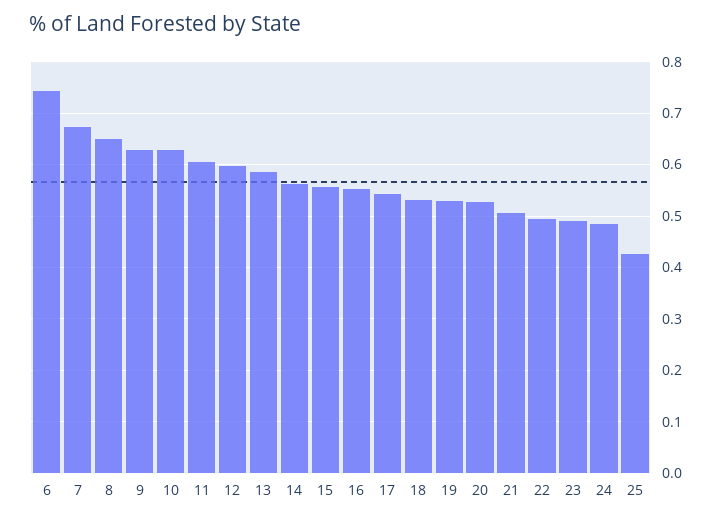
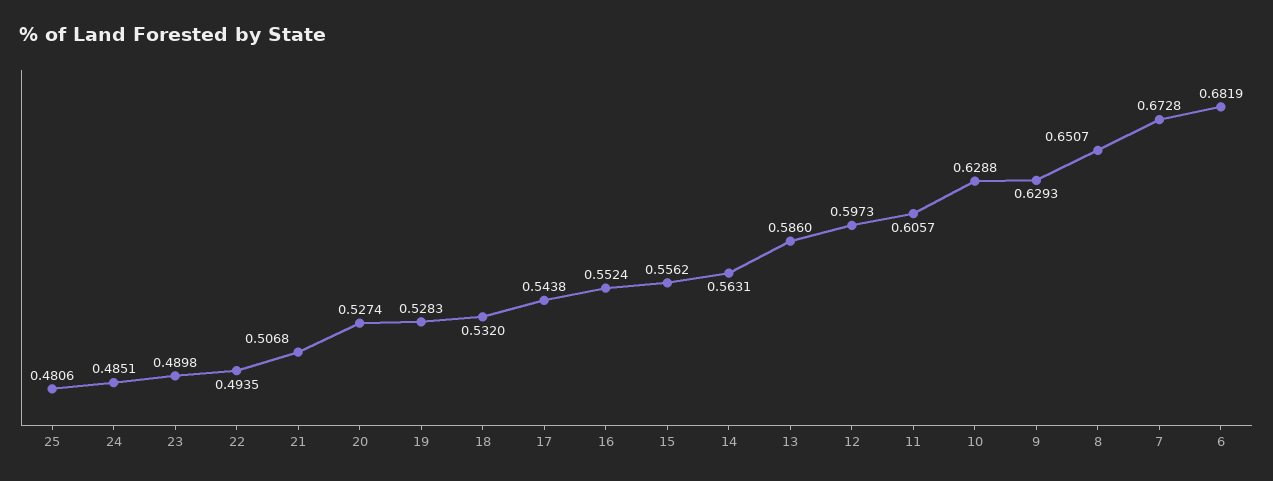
  {
-   "6": 0.74,
+   "6": 0.6819,
    "7": 0.6728,
    "8": 0.6507,
    "9": 0.6293,
    "10": 0.6288,
    "11": 0.6057,
    "12": 0.5973,
    "13": 0.586,
    "14": 0.5631,
    "15": 0.5562,
    "16": 0.5524,
    "17": 0.5438,
    "18": 0.532,
    "19": 0.5283,
    "20": 0.5274,
    "21": 0.5068,
    "22": 0.4935,
    "23": 0.4898,
    "24": 0.4851,
-   "25": 0.42
+   "25": 0.4806
  }

